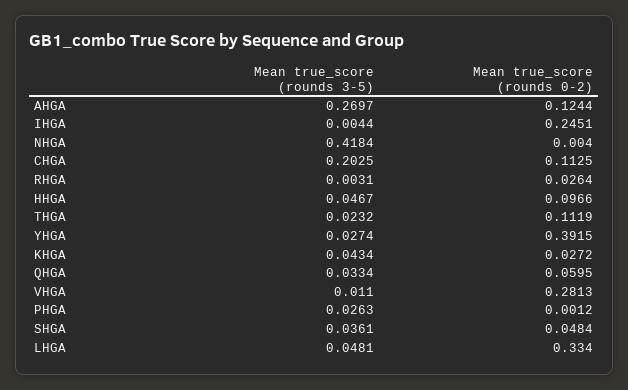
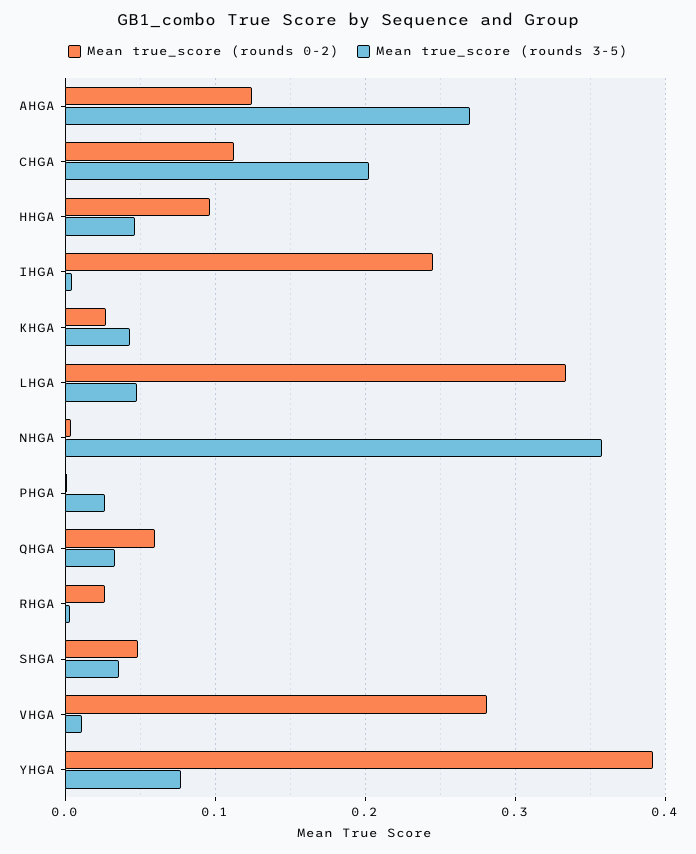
  {
    "Mean true_score (rounds 3-5)": {
      "AHGA": 0.2697,
      "IHGA": 0.0044,
-     "NHGA": 0.4184,
+     "NHGA": 0.36,
      "CHGA": 0.2025,
      "RHGA": 0.0031,
      "HHGA": 0.0467,
-     "THGA": 0.0232,
-     "YHGA": 0.0274,
+     "YHGA": 0.08,
      "KHGA": 0.0434,
      "QHGA": 0.0334,
      "VHGA": 0.011,
      "PHGA": 0.0263,
      "SHGA": 0.0361,
      "LHGA": 0.0481
    },
    "Mean true_score (rounds 0-2)": {
      "AHGA": 0.1244,
      "IHGA": 0.2451,
      "NHGA": 0.004,
      "CHGA": 0.1125,
      "RHGA": 0.0264,
      "HHGA": 0.0966,
-     "THGA": 0.1119,
      "YHGA": 0.3915,
      "KHGA": 0.0272,
      "QHGA": 0.0595,
      "VHGA": 0.2813,
      "PHGA": 0.0012,
      "SHGA": 0.0484,
      "LHGA": 0.334
    }
  }

